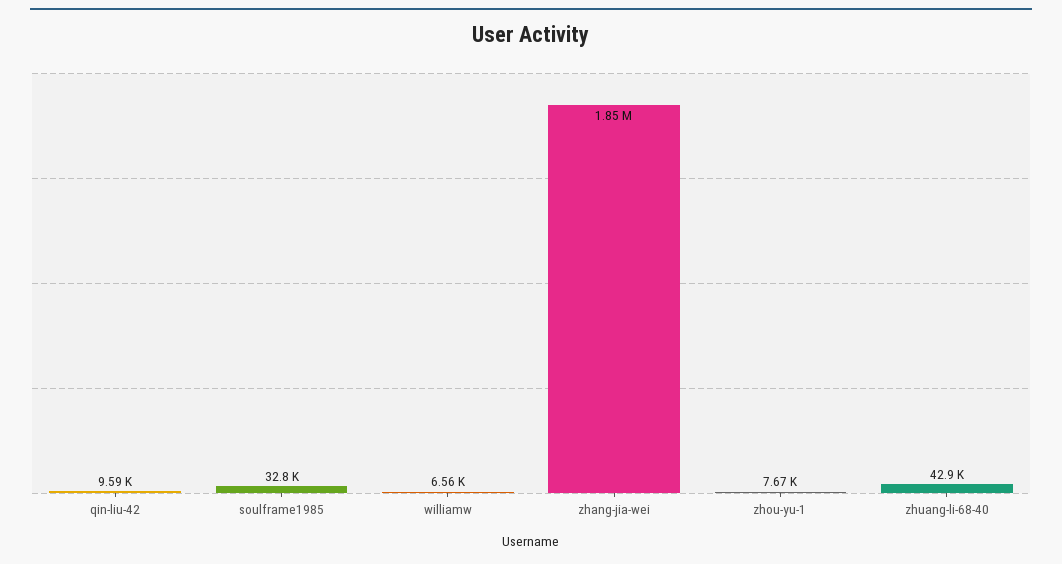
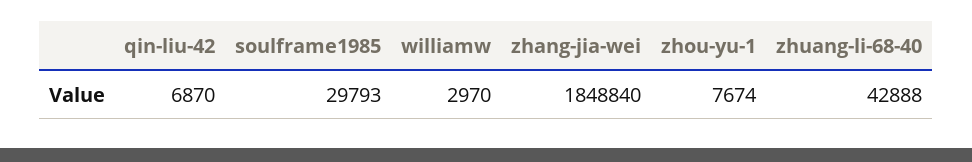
  {
-   "qin-liu-42": 9590,
+   "qin-liu-42": 6870,
-   "soulframe1985": 32800,
+   "soulframe1985": 29793,
-   "williamw": 6560,
+   "williamw": 2970,
    "zhang-jia-wei": 1848840,
    "zhou-yu-1": 7674,
    "zhuang-li-68-40": 42888
  }

